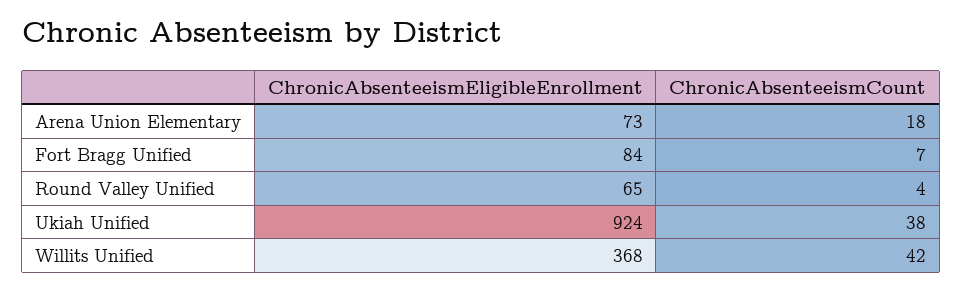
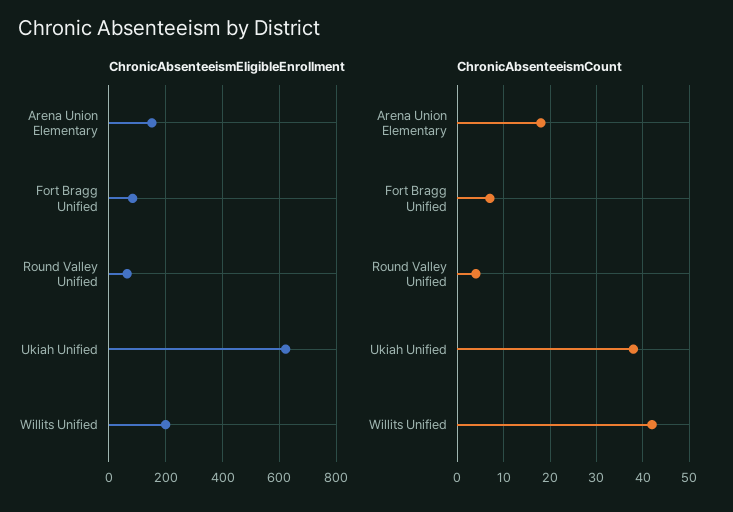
  {
    "ChronicAbsenteeismEligibleEnrollment": {
-     "Arena Union Elementary": 73,
+     "Arena Union Elementary": 150,
      "Fort Bragg Unified": 84,
      "Round Valley Unified": 65,
-     "Ukiah Unified": 924,
+     "Ukiah Unified": 625,
-     "Willits Unified": 368
+     "Willits Unified": 200
    },
    "ChronicAbsenteeismCount": {
      "Arena Union Elementary": 18,
      "Fort Bragg Unified": 7,
      "Round Valley Unified": 4,
      "Ukiah Unified": 38,
      "Willits Unified": 42
    }
  }

